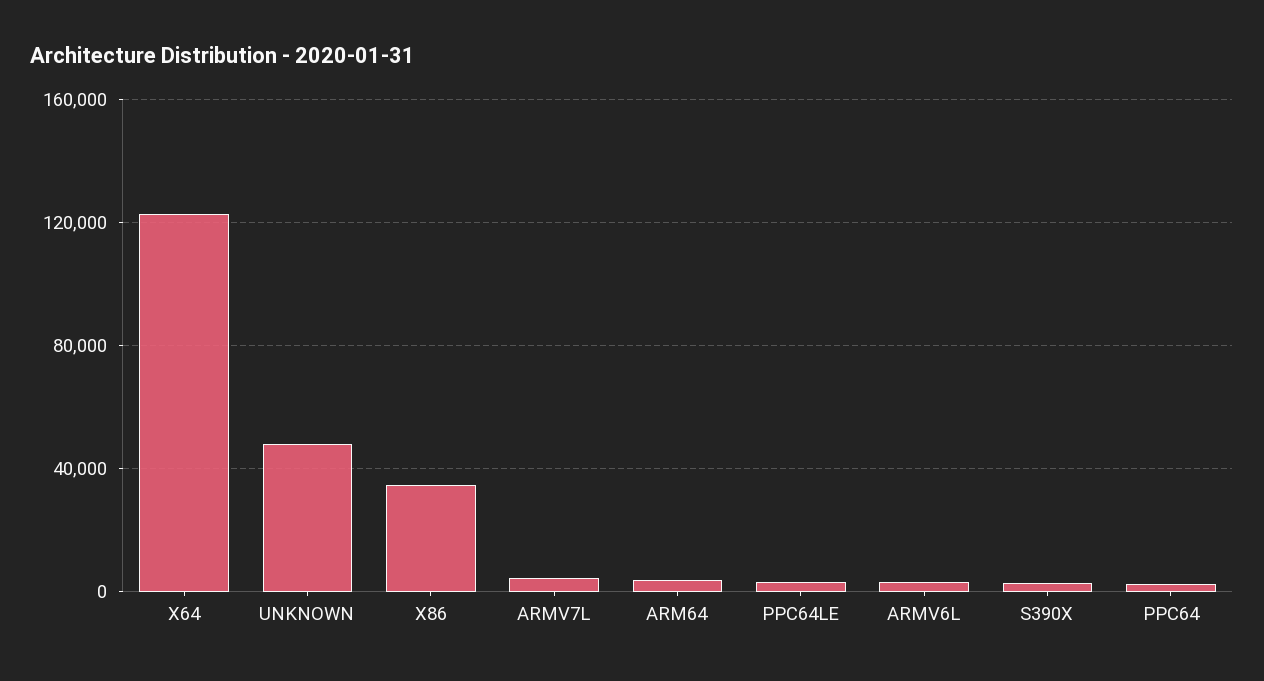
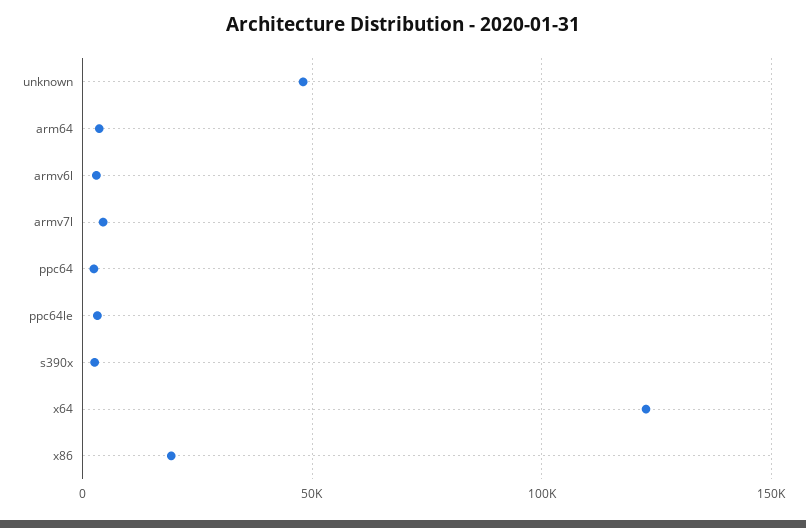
  {
    "X64": 125000,
    "UNKNOWN": 50000,
-   "X86": 35000,
+   "X86": 20000,
    "ARMV7L": 5000,
    "ARM64": 5000,
    "PPC64LE": 5000,
    "ARMV6L": 5000,
    "S390X": 5000,
    "PPC64": 0
  }

